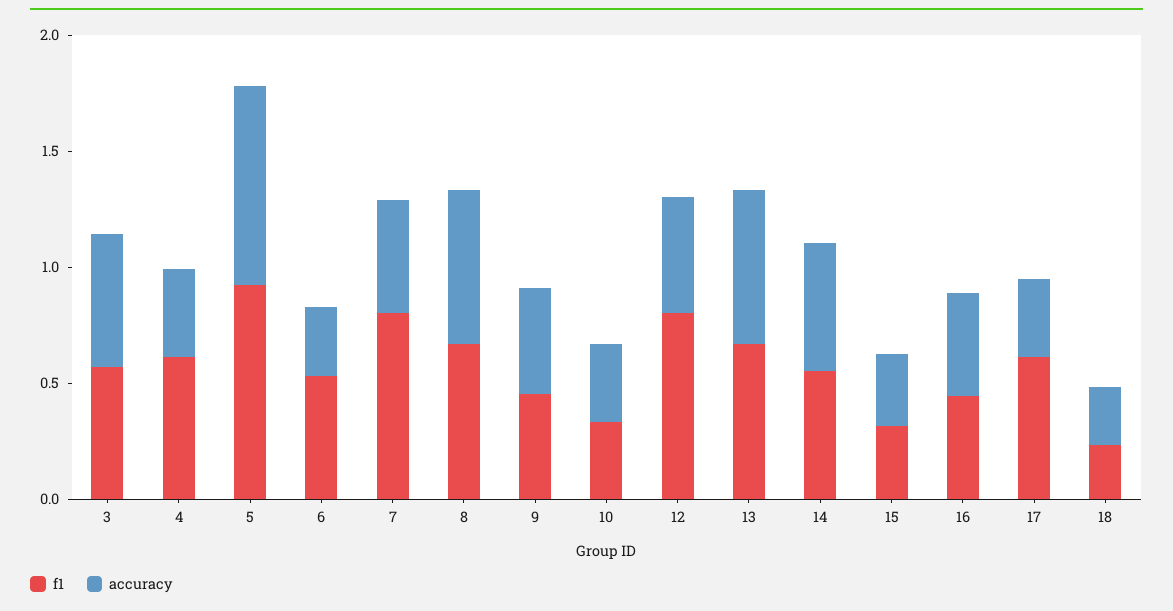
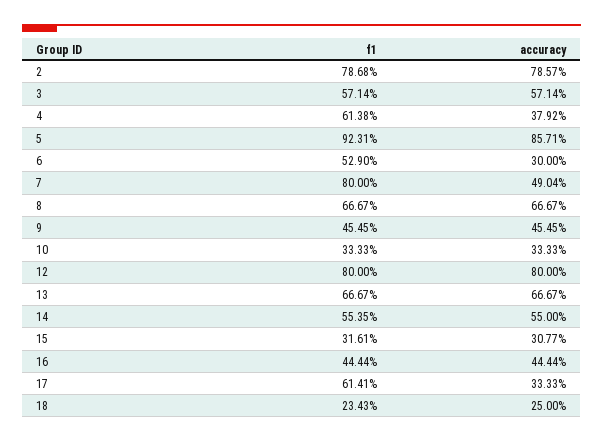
  {
    "f1": {
      "3": 0.5714,
      "4": 0.6138,
      "5": 0.9231,
      "6": 0.529,
      "7": 0.8,
      "8": 0.6667,
      "9": 0.4545,
      "10": 0.3333,
      "12": 0.8,
      "13": 0.6667,
      "14": 0.5535,
      "15": 0.3161,
      "16": 0.4444,
      "17": 0.6141,
-     "18": 0.2343
+     "18": 0.2343,
+     "2": 0.7868
    },
    "accuracy": {
      "3": 0.5714,
      "4": 0.3792,
      "5": 0.8571,
      "6": 0.3,
      "7": 0.4904,
      "8": 0.6667,
      "9": 0.4545,
      "10": 0.3333,
-     "12": 0.5,
+     "12": 0.8,
      "13": 0.6667,
      "14": 0.55,
      "15": 0.3077,
      "16": 0.4444,
      "17": 0.3333,
-     "18": 0.25
+     "18": 0.25,
+     "2": 0.7857
    }
  }

